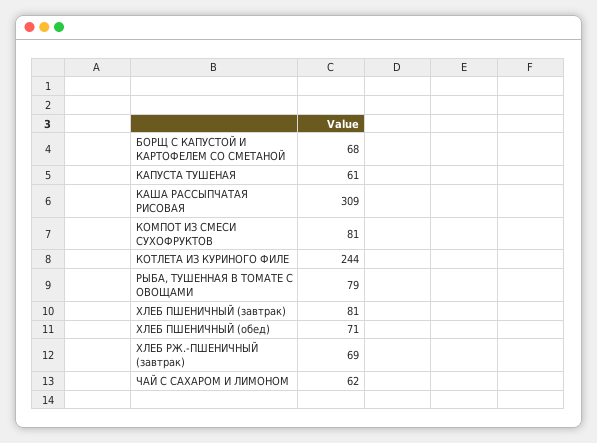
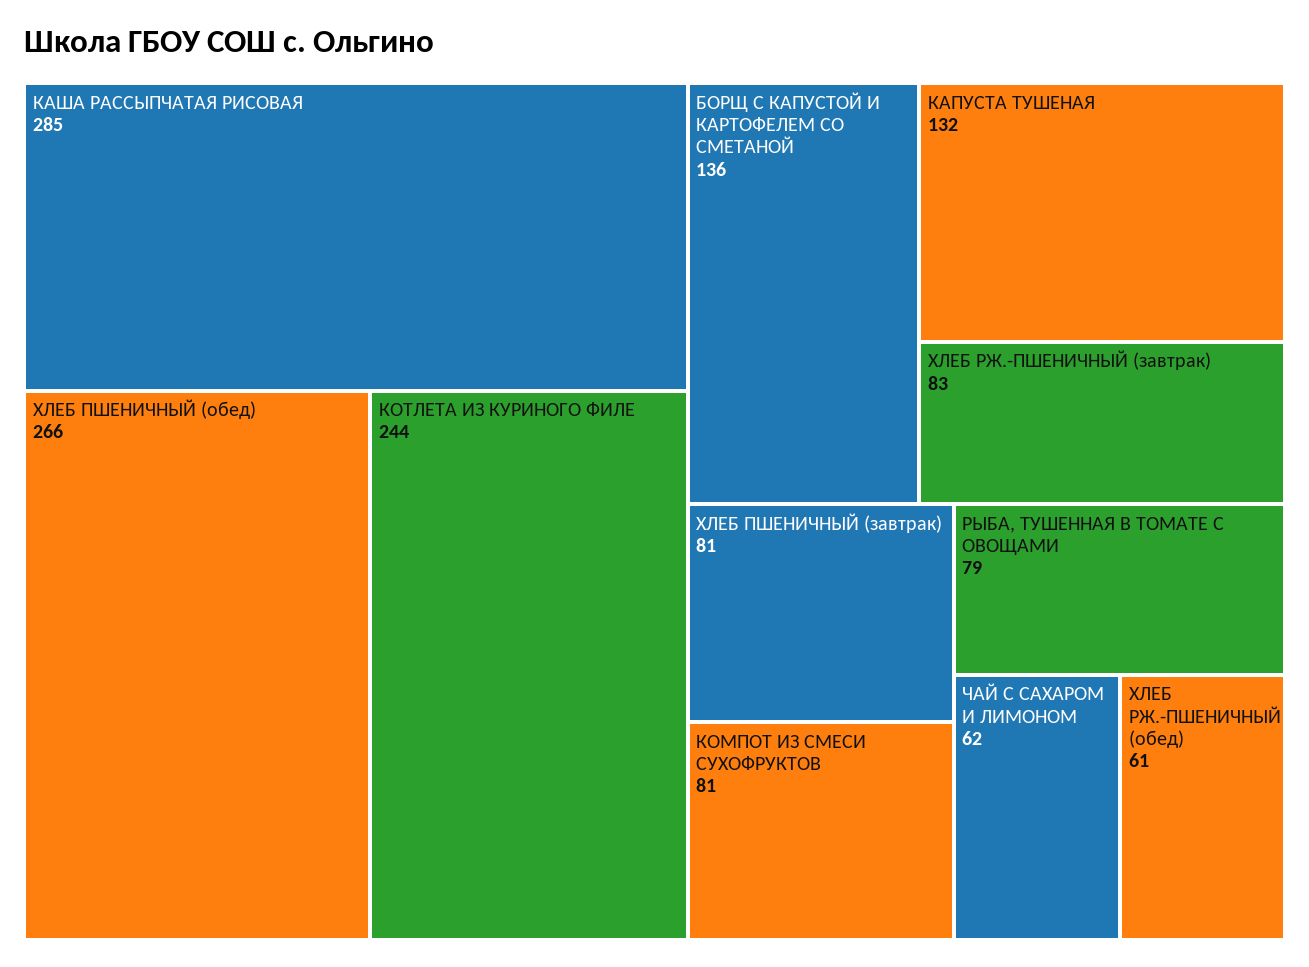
  {
-   "БОРЩ С КАПУСТОЙ И КАРТОФЕЛЕМ СО СМЕТАНОЙ": 68,
+   "БОРЩ С КАПУСТОЙ И КАРТОФЕЛЕМ СО СМЕТАНОЙ": 136,
-   "КАПУСТА ТУШЕНАЯ": 61,
+   "КАПУСТА ТУШЕНАЯ": 132,
-   "КАША РАССЫПЧАТАЯ РИСОВАЯ": 309,
+   "КАША РАССЫПЧАТАЯ РИСОВАЯ": 285,
    "КОМПОТ ИЗ СМЕСИ СУХОФРУКТОВ": 81,
    "КОТЛЕТА ИЗ КУРИНОГО ФИЛЕ": 244,
    "РЫБА, ТУШЕННАЯ В ТОМАТЕ С ОВОЩАМИ": 79,
    "ХЛЕБ ПШЕНИЧНЫЙ (завтрак)": 81,
-   "ХЛЕБ ПШЕНИЧНЫЙ (обед)": 71,
+   "ХЛЕБ ПШЕНИЧНЫЙ (обед)": 266,
-   "ХЛЕБ РЖ.-ПШЕНИЧНЫЙ (завтрак)": 69,
+   "ХЛЕБ РЖ.-ПШЕНИЧНЫЙ (завтрак)": 83,
-   "ЧАЙ С САХАРОМ И ЛИМОНОМ": 62
+   "ЧАЙ С САХАРОМ И ЛИМОНОМ": 62,
+   "ХЛЕБ РЖ.-ПШЕНИЧНЫЙ (обед)": 61
  }

